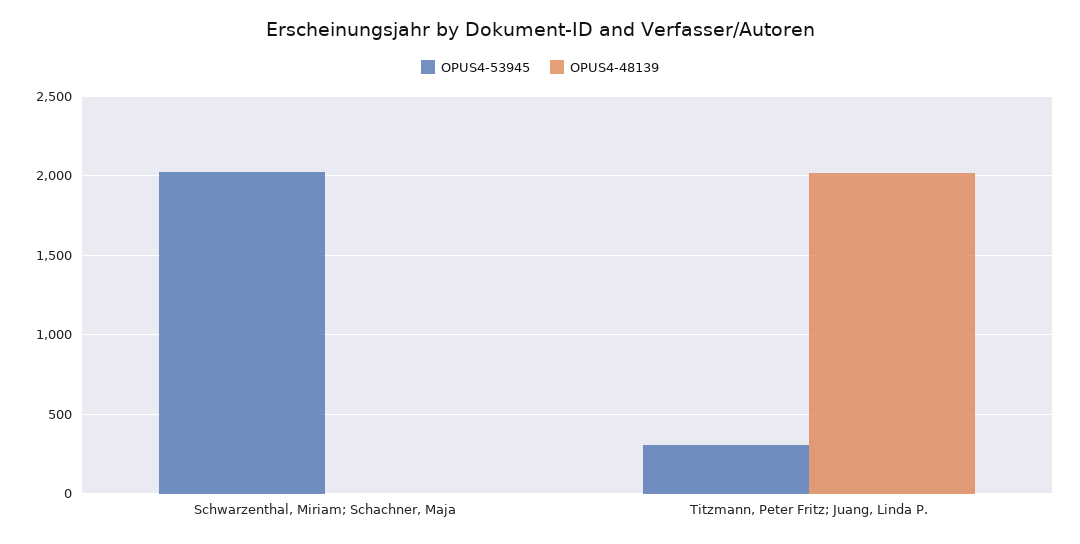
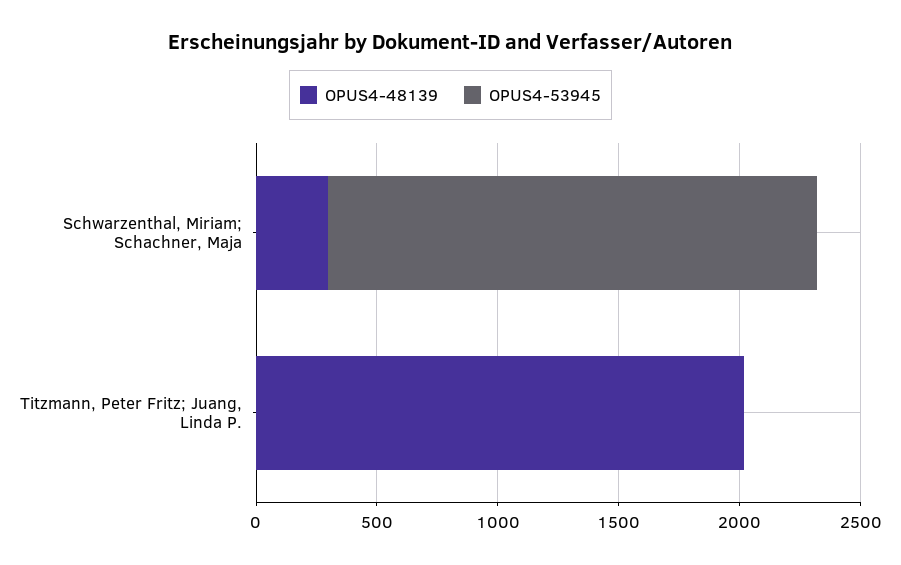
  {
    "OPUS4-53945": {
      "Schwarzenthal, Miriam; Schachner, Maja": 2000,
-     "Titzmann, Peter Fritz; Juang, Linda P.": 300
+     "Titzmann, Peter Fritz; Juang, Linda P.": 0
    },
    "OPUS4-48139": {
-     "Schwarzenthal, Miriam; Schachner, Maja": 0,
+     "Schwarzenthal, Miriam; Schachner, Maja": 300,
      "Titzmann, Peter Fritz; Juang, Linda P.": 2000
    }
  }

